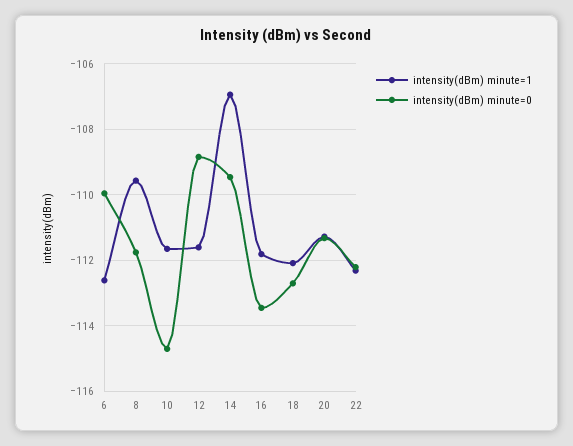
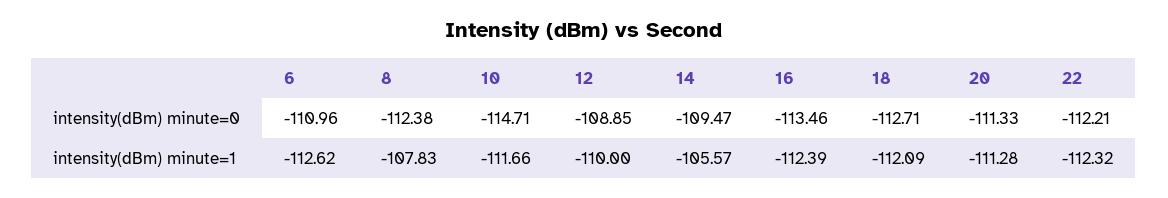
  {
    "intensity(dBm) minute=1": {
      "6": -112.62,
-     "8": -109.6,
+     "8": -107.83,
      "10": -111.66,
-     "12": -111.6,
+     "12": -110,
-     "14": -107,
+     "14": -105.57,
-     "16": -111.8,
+     "16": -112.39,
      "18": -112.09,
      "20": -111.28,
      "22": -112.32
    },
    "intensity(dBm) minute=0": {
-     "6": -110,
+     "6": -110.96,
-     "8": -111.8,
+     "8": -112.38,
      "10": -114.71,
      "12": -108.85,
      "14": -109.47,
      "16": -113.46,
      "18": -112.71,
      "20": -111.33,
      "22": -112.21
    }
  }

